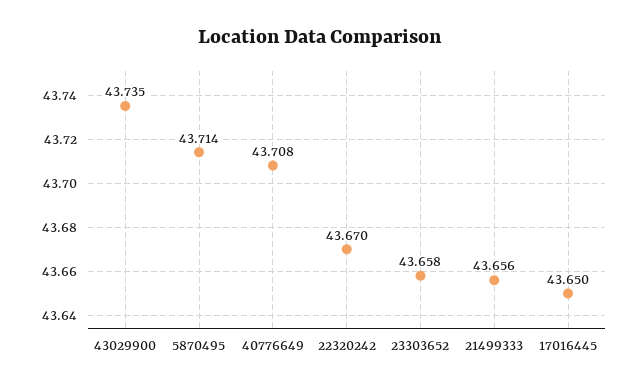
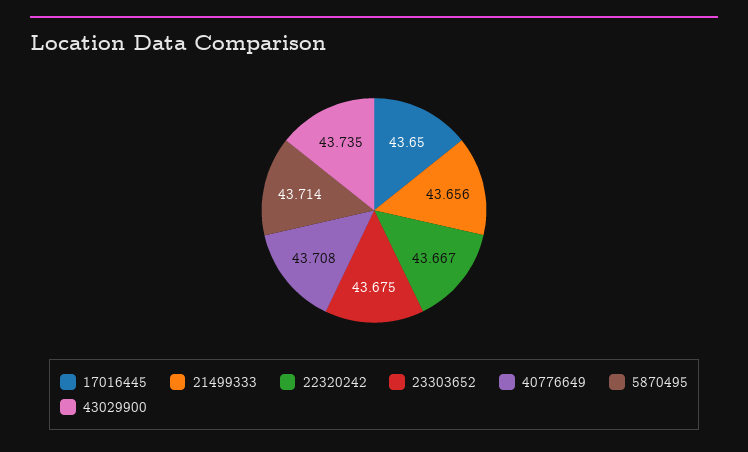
  {
    "43029900": 43.735,
    "5870495": 43.714,
    "40776649": 43.708,
-   "22320242": 43.67,
+   "22320242": 43.667,
-   "23303652": 43.658,
+   "23303652": 43.675,
    "21499333": 43.656,
    "17016445": 43.65
  }

